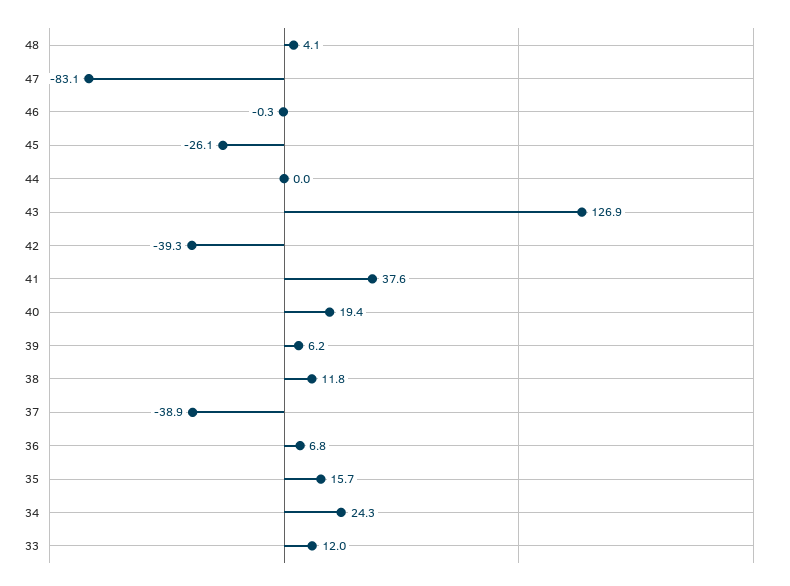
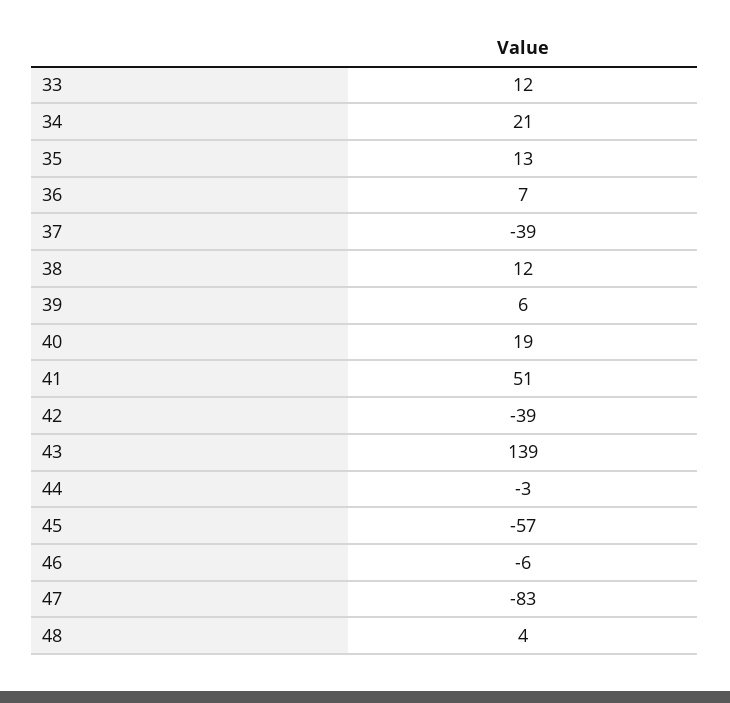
  {
    "48": 4.1,
    "47": -83.1,
-   "46": -0.3,
+   "46": -6,
-   "45": -26.1,
+   "45": -57,
-   "44": 0,
+   "44": -3,
-   "43": 126.9,
+   "43": 139,
    "42": -39.3,
-   "41": 37.6,
+   "41": 51,
    "40": 19.4,
    "39": 6.2,
    "38": 11.8,
    "37": -38.9,
    "36": 6.8,
-   "35": 15.7,
+   "35": 13,
-   "34": 24.3,
+   "34": 21,
    "33": 12
  }

